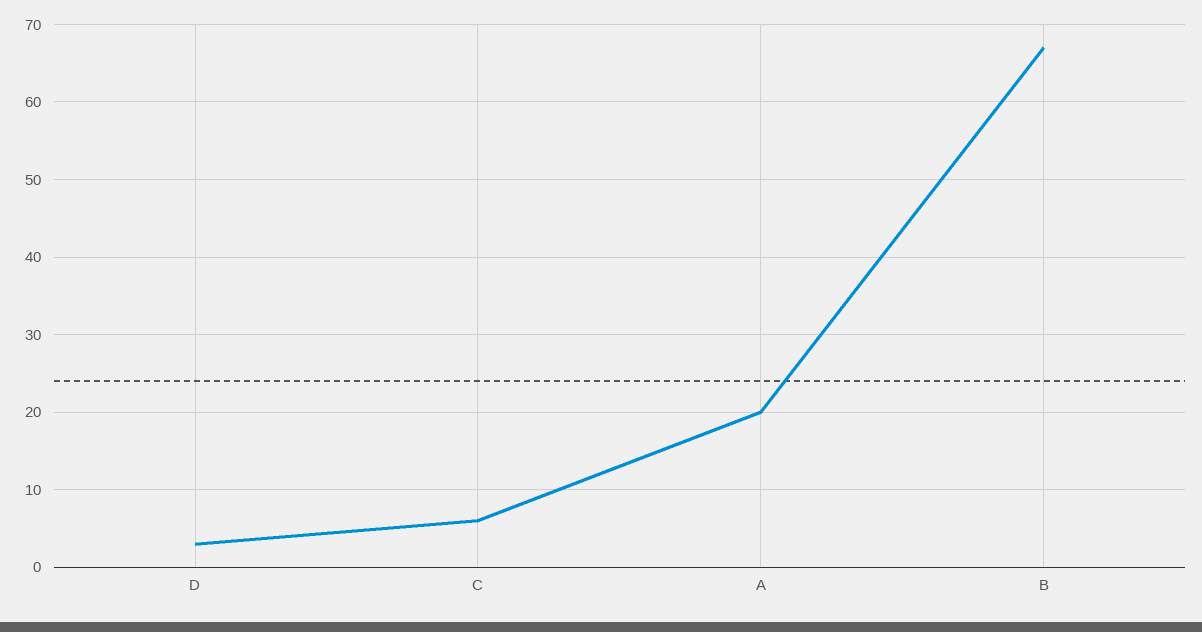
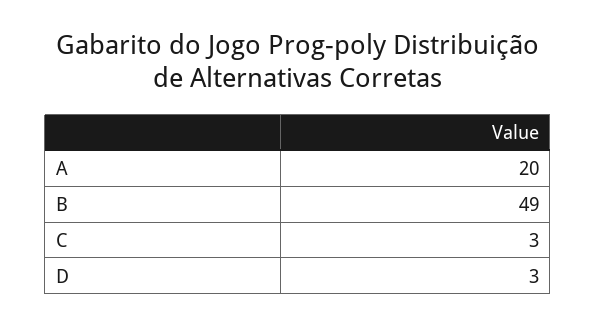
  {
    "D": 3,
-   "C": 6,
+   "C": 3,
    "A": 20,
-   "B": 67
+   "B": 49
  }

